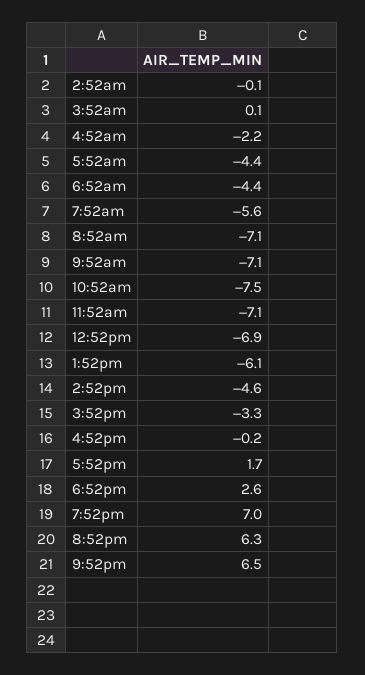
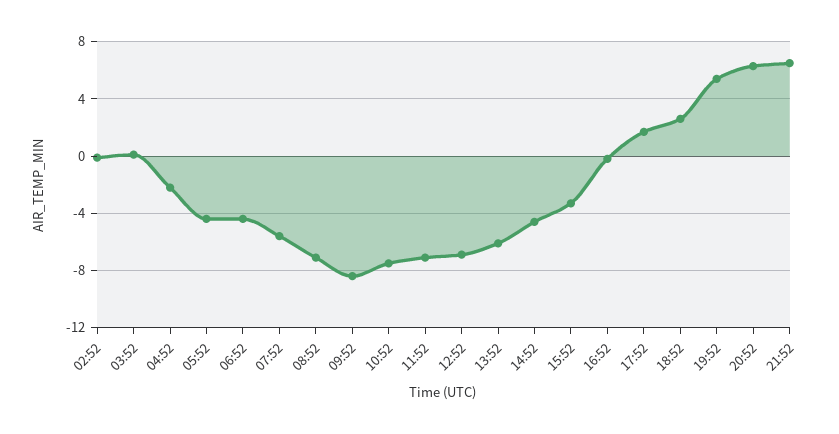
  {
    "2:52am": -0.1,
    "3:52am": 0.1,
    "4:52am": -2.2,
    "5:52am": -4.4,
    "6:52am": -4.4,
    "7:52am": -5.6,
    "8:52am": -7.1,
-   "9:52am": -7.1,
+   "9:52am": -8.5,
    "10:52am": -7.5,
    "11:52am": -7.1,
    "12:52pm": -6.9,
    "1:52pm": -6.1,
    "2:52pm": -4.6,
    "3:52pm": -3.3,
    "4:52pm": -0.2,
    "5:52pm": 1.7,
    "6:52pm": 2.6,
-   "7:52pm": 7,
+   "7:52pm": 5.5,
    "8:52pm": 6.3,
    "9:52pm": 6.5
  }

